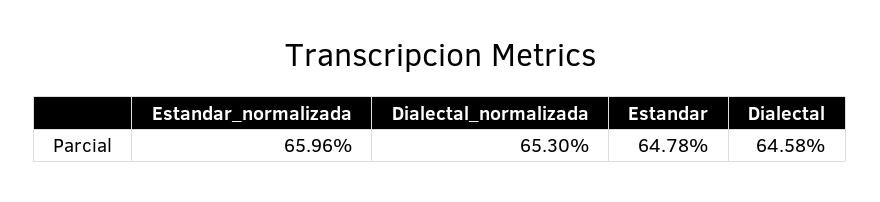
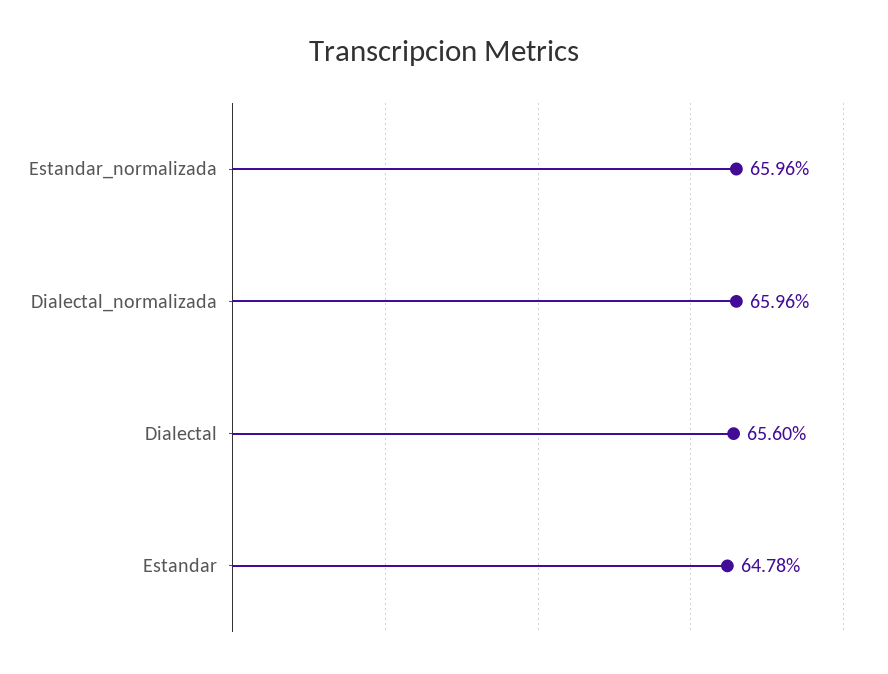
  {
    "Estandar_normalizada": 65.96,
-   "Dialectal_normalizada": 65.3,
+   "Dialectal_normalizada": 65.96,
    "Estandar": 64.78,
-   "Dialectal": 64.58
+   "Dialectal": 65.6
  }

